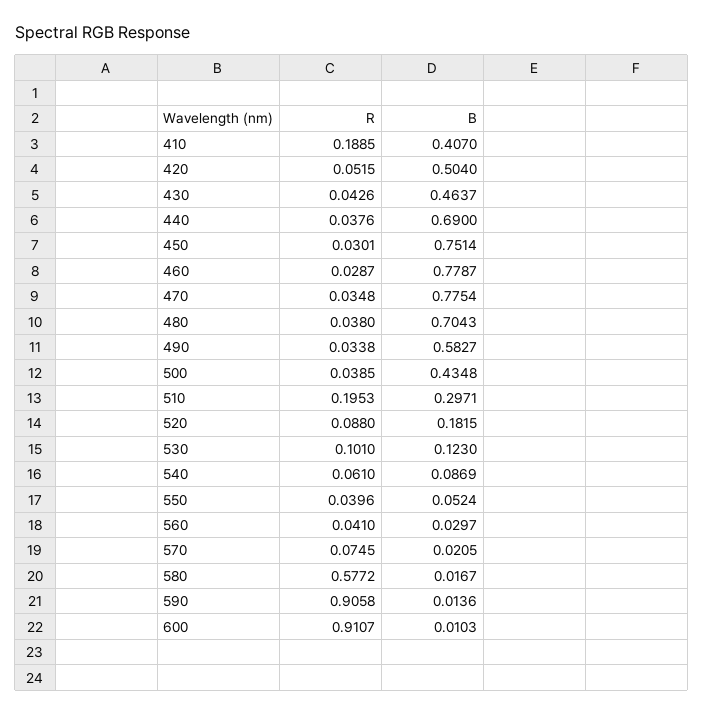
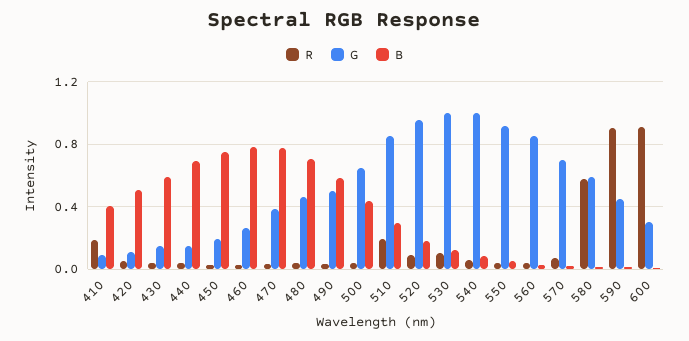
  {
    "R": {
      "410": 0.1885,
      "420": 0.0515,
      "430": 0.0426,
      "440": 0.0376,
      "450": 0.0301,
      "460": 0.0287,
      "470": 0.0348,
      "480": 0.038,
      "490": 0.0338,
      "500": 0.0385,
      "510": 0.1953,
      "520": 0.088,
      "530": 0.101,
      "540": 0.061,
      "550": 0.0396,
      "560": 0.041,
      "570": 0.0745,
      "580": 0.5772,
      "590": 0.9058,
      "600": 0.9107
    },
    "B": {
      "410": 0.407,
      "420": 0.504,
-     "430": 0.4637,
+     "430": 0.6,
      "440": 0.69,
      "450": 0.7514,
      "460": 0.7787,
      "470": 0.7754,
      "480": 0.7043,
      "490": 0.5827,
      "500": 0.4348,
      "510": 0.2971,
      "520": 0.1815,
      "530": 0.123,
      "540": 0.0869,
      "550": 0.0524,
      "560": 0.0297,
      "570": 0.0205,
      "580": 0.0167,
      "590": 0.0136,
      "600": 0.0103
-   }
+   },
+   "G": {
+     "410": 0.1,
+     "420": 0.1,
+     "430": 0.15,
+     "440": 0.15,
+     "450": 0.2,
+     "460": 0.25,
+     "470": 0.4,
+     "480": 0.45,
+     "490": 0.5,
+     "500": 0.65,
+     "510": 0.85,
+     "520": 0.95,
+     "530": 1,
+     "540": 1,
+     "550": 0.9,
+     "560": 0.85,
+     "570": 0.7,
+     "580": 0.6,
+     "590": 0.45,
+     "600": 0.3
+   }
  }

